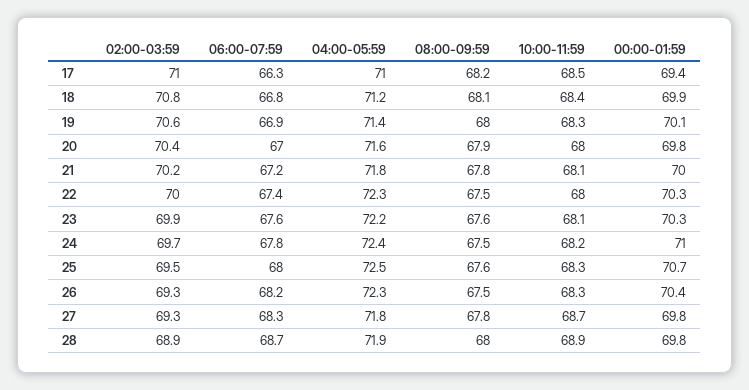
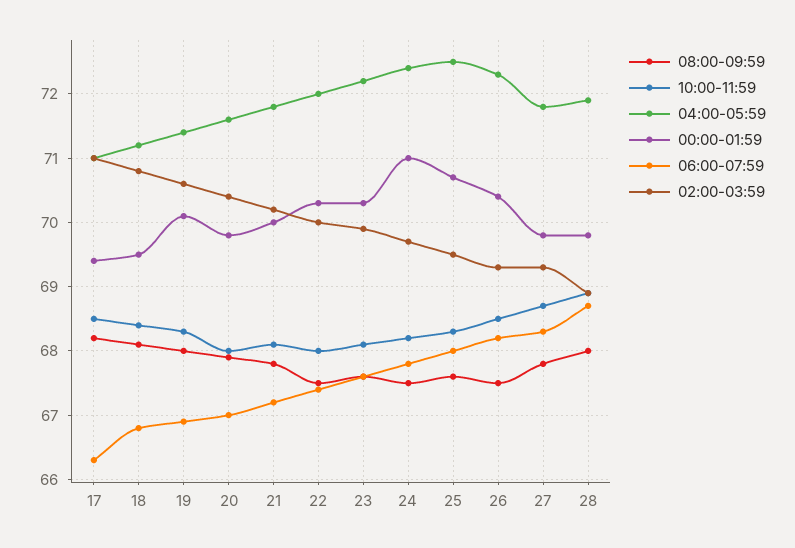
  {
    "02:00-03:59": {
      "17": 71,
      "18": 70.8,
      "19": 70.6,
      "20": 70.4,
      "21": 70.2,
      "22": 70,
      "23": 69.9,
      "24": 69.7,
      "25": 69.5,
      "26": 69.3,
      "27": 69.3,
      "28": 68.9
    },
    "06:00-07:59": {
      "17": 66.3,
      "18": 66.8,
      "19": 66.9,
      "20": 67,
      "21": 67.2,
      "22": 67.4,
      "23": 67.6,
      "24": 67.8,
      "25": 68,
      "26": 68.2,
      "27": 68.3,
      "28": 68.7
    },
    "04:00-05:59": {
      "17": 71,
      "18": 71.2,
      "19": 71.4,
      "20": 71.6,
      "21": 71.8,
-     "22": 72.3,
+     "22": 72,
      "23": 72.2,
      "24": 72.4,
      "25": 72.5,
      "26": 72.3,
      "27": 71.8,
      "28": 71.9
    },
    "08:00-09:59": {
      "17": 68.2,
      "18": 68.1,
      "19": 68,
      "20": 67.9,
      "21": 67.8,
      "22": 67.5,
      "23": 67.6,
      "24": 67.5,
      "25": 67.6,
      "26": 67.5,
      "27": 67.8,
      "28": 68
    },
    "10:00-11:59": {
      "17": 68.5,
      "18": 68.4,
      "19": 68.3,
      "20": 68,
      "21": 68.1,
      "22": 68,
      "23": 68.1,
      "24": 68.2,
      "25": 68.3,
-     "26": 68.3,
+     "26": 68.5,
      "27": 68.7,
      "28": 68.9
    },
    "00:00-01:59": {
      "17": 69.4,
-     "18": 69.9,
+     "18": 69.5,
      "19": 70.1,
      "20": 69.8,
      "21": 70,
      "22": 70.3,
      "23": 70.3,
      "24": 71,
      "25": 70.7,
      "26": 70.4,
      "27": 69.8,
      "28": 69.8
    }
  }

